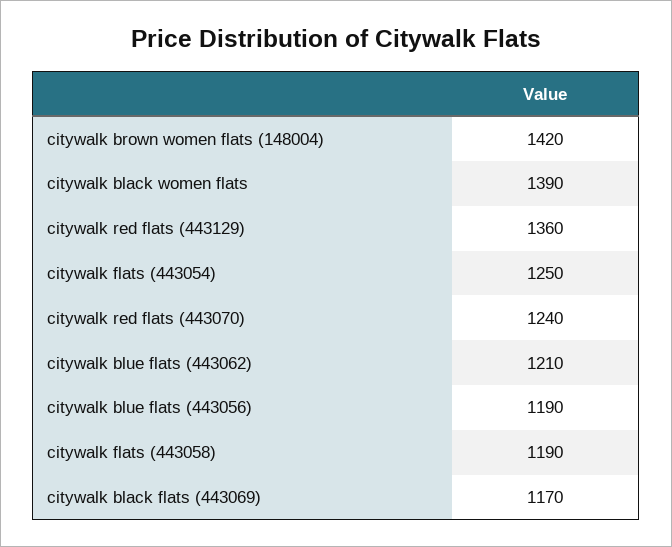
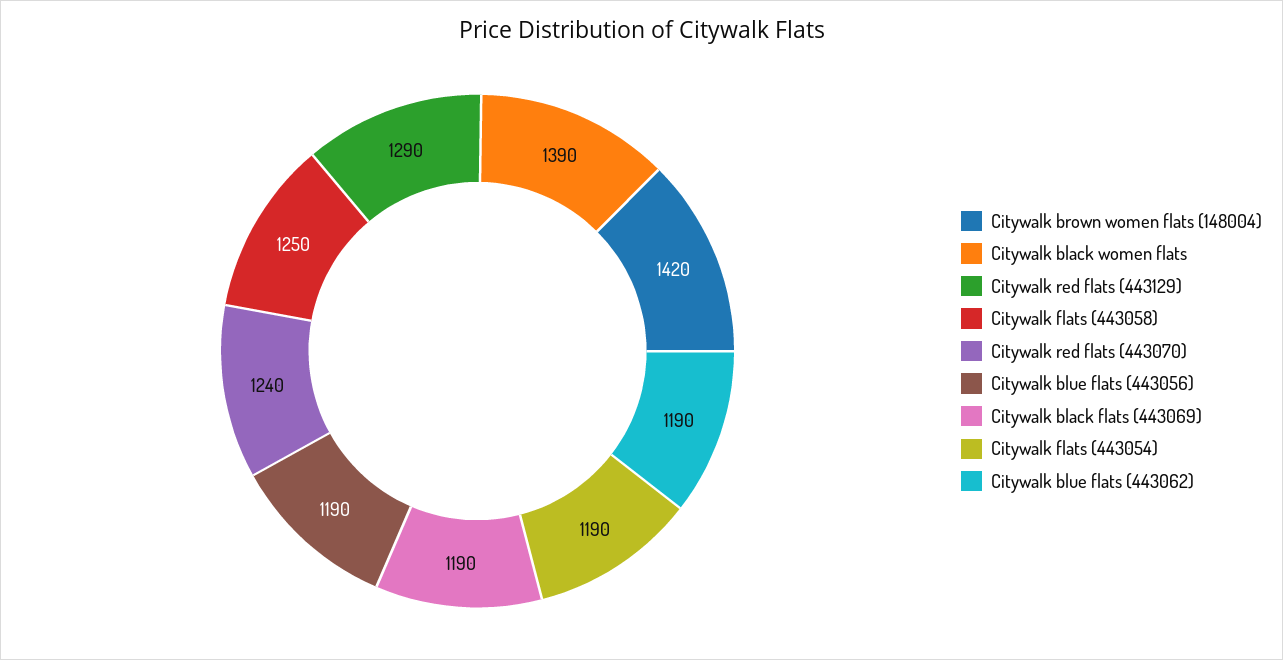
  {
    "citywalk brown women flats (148004)": 1420,
    "citywalk black women flats": 1390,
-   "citywalk red flats (443129)": 1360,
+   "citywalk red flats (443129)": 1290,
-   "citywalk flats (443054)": 1250,
+   "citywalk flats (443054)": 1190,
    "citywalk red flats (443070)": 1240,
-   "citywalk blue flats (443062)": 1210,
+   "citywalk blue flats (443062)": 1190,
    "citywalk blue flats (443056)": 1190,
-   "citywalk flats (443058)": 1190,
+   "citywalk flats (443058)": 1250,
-   "citywalk black flats (443069)": 1170
+   "citywalk black flats (443069)": 1190
  }

